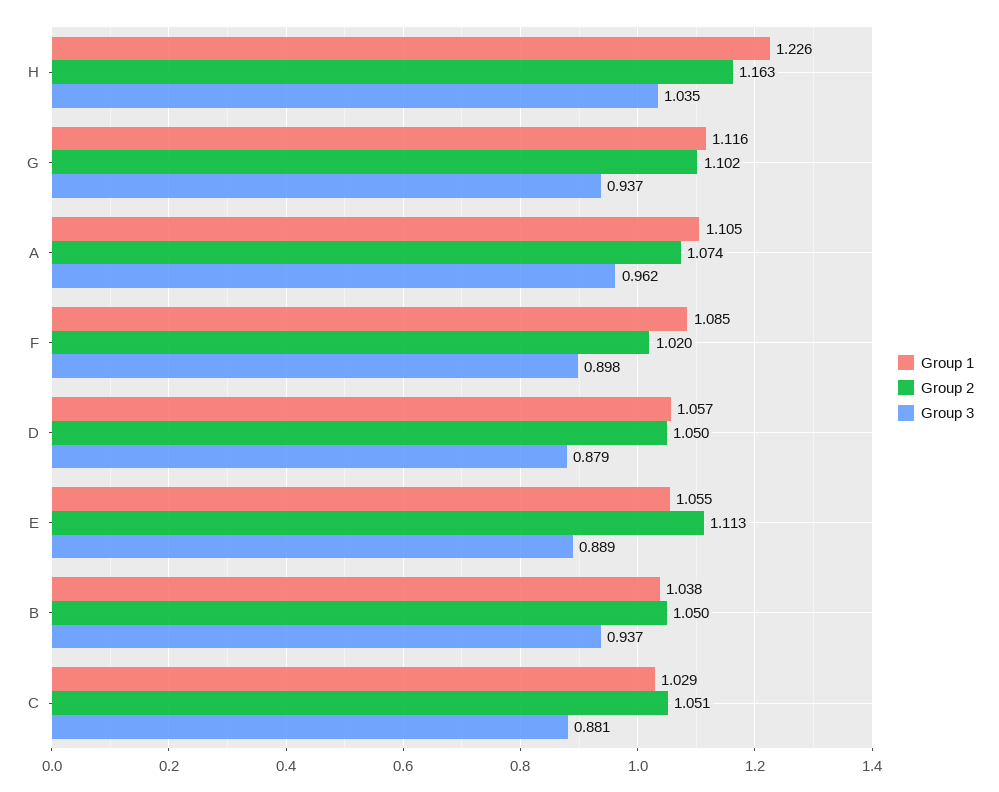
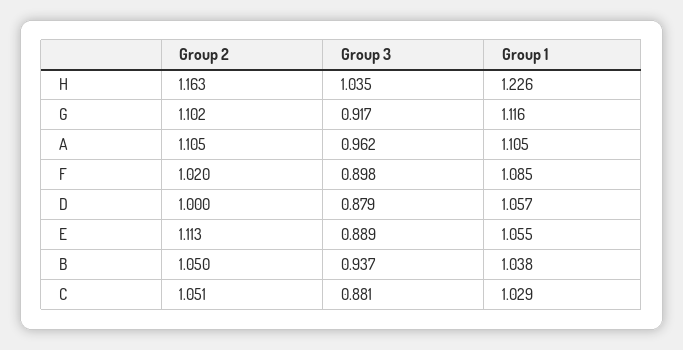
  {
    "Group 1": {
      "H": 1.226,
      "G": 1.116,
      "A": 1.105,
      "F": 1.085,
      "D": 1.057,
      "E": 1.055,
      "B": 1.038,
      "C": 1.029
    },
    "Group 2": {
      "H": 1.163,
      "G": 1.102,
-     "A": 1.074,
+     "A": 1.105,
      "F": 1.02,
-     "D": 1.05,
+     "D": 1,
      "E": 1.113,
      "B": 1.05,
      "C": 1.051
    },
    "Group 3": {
      "H": 1.035,
-     "G": 0.937,
+     "G": 0.917,
      "A": 0.962,
      "F": 0.898,
      "D": 0.879,
      "E": 0.889,
      "B": 0.937,
      "C": 0.881
    }
  }

